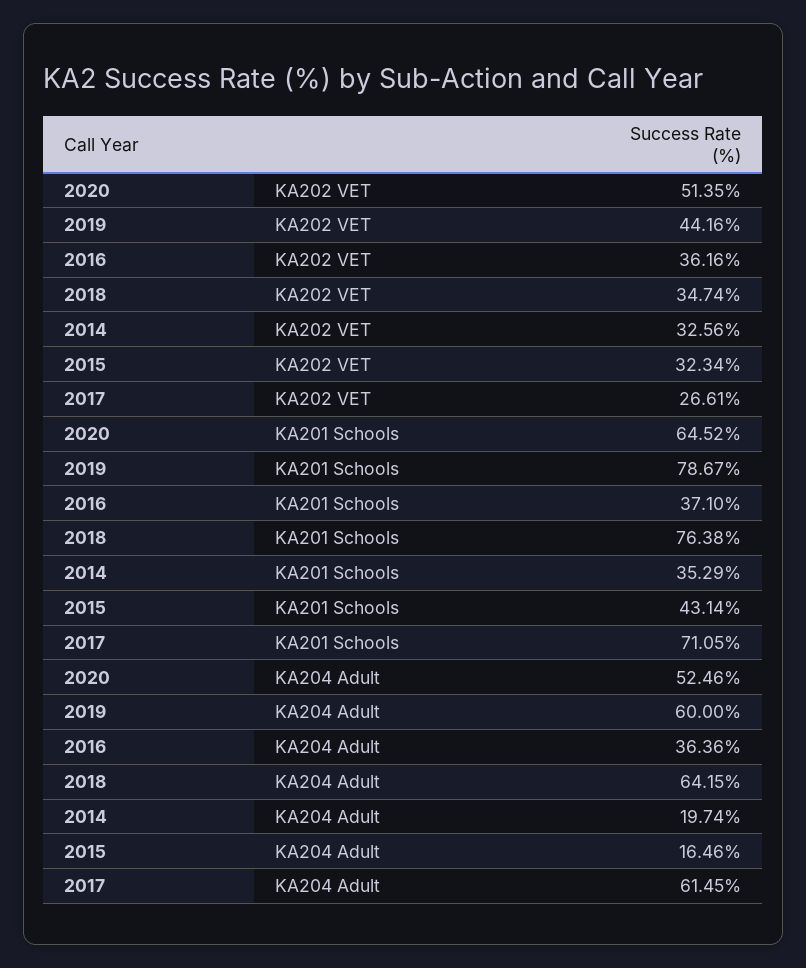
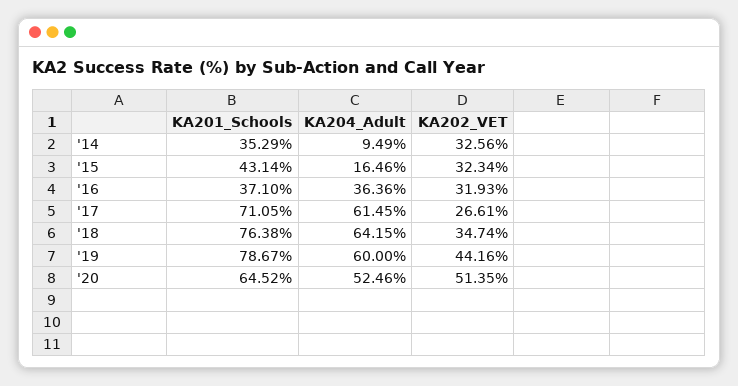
  {
    "2020": {
      "KA202 VET": 51.35,
      "KA201 Schools": 64.52,
      "KA204 Adult": 52.46
    },
    "2019": {
      "KA202 VET": 44.16,
      "KA201 Schools": 78.67,
      "KA204 Adult": 60
    },
    "2016": {
-     "KA202 VET": 36.16,
+     "KA202 VET": 31.93,
      "KA201 Schools": 37.1,
      "KA204 Adult": 36.36
    },
    "2018": {
      "KA202 VET": 34.74,
      "KA201 Schools": 76.38,
      "KA204 Adult": 64.15
    },
    "2014": {
      "KA202 VET": 32.56,
      "KA201 Schools": 35.29,
-     "KA204 Adult": 19.74
+     "KA204 Adult": 9.49
    },
    "2015": {
      "KA202 VET": 32.34,
      "KA201 Schools": 43.14,
      "KA204 Adult": 16.46
    },
    "2017": {
      "KA202 VET": 26.61,
      "KA201 Schools": 71.05,
      "KA204 Adult": 61.45
    }
  }

